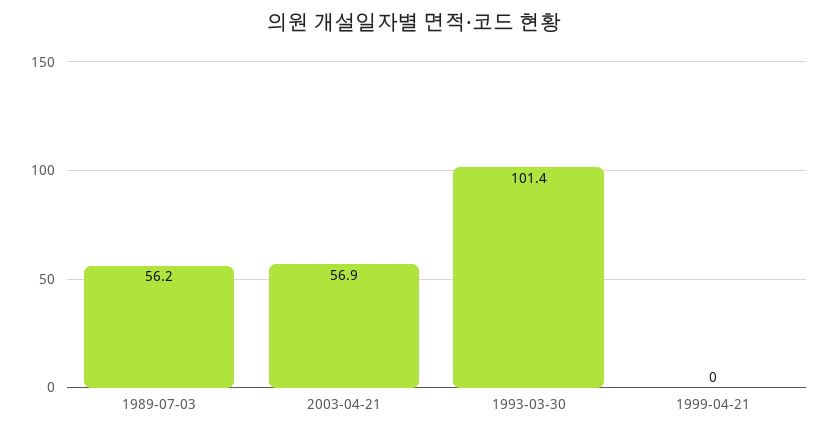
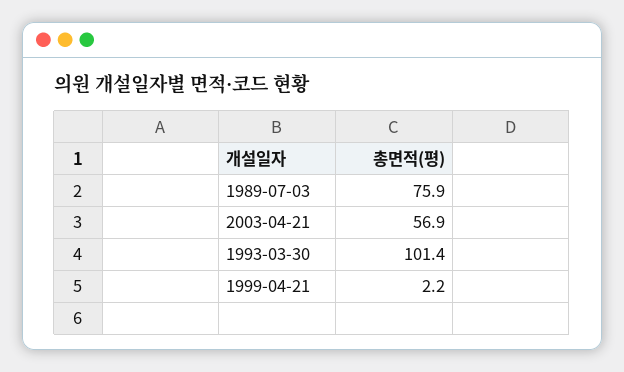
  {
-   "1989-07-03": 56.2,
+   "1989-07-03": 75.9,
    "2003-04-21": 56.9,
    "1993-03-30": 101.4,
-   "1999-04-21": 0
+   "1999-04-21": 2.2
  }

